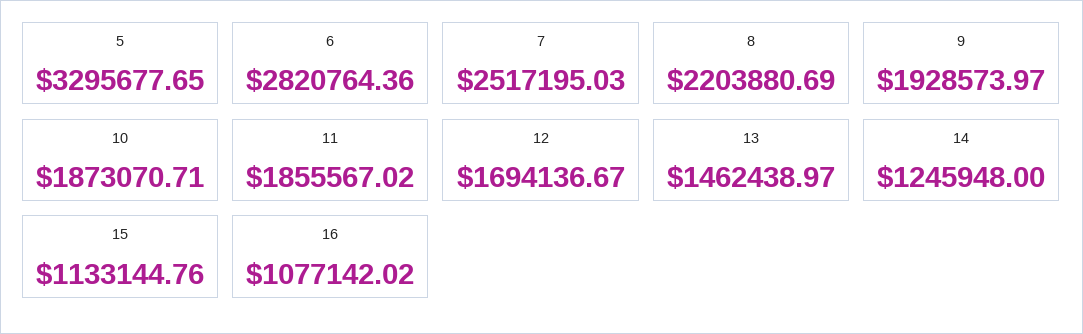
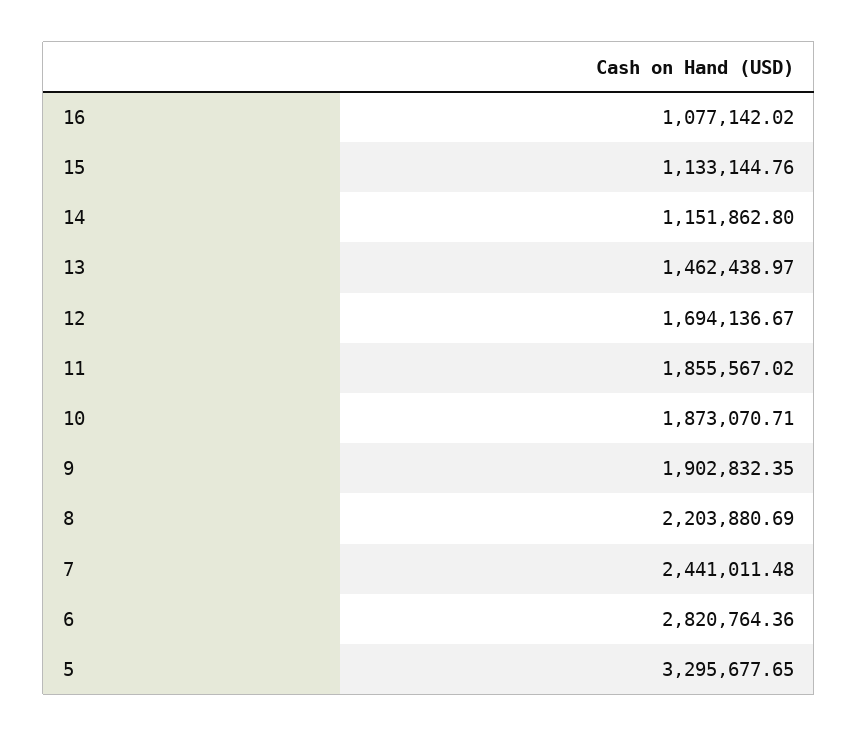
  {
    "5": 3295677.65,
    "6": 2820764.36,
-   "7": 2517195.03,
+   "7": 2441011.48,
    "8": 2203880.69,
-   "9": 1928573.97,
+   "9": 1902832.35,
    "10": 1873070.71,
    "11": 1855567.02,
    "12": 1694136.67,
    "13": 1462438.97,
-   "14": 1245948,
+   "14": 1151862.8,
    "15": 1133144.76,
    "16": 1077142.02
  }

